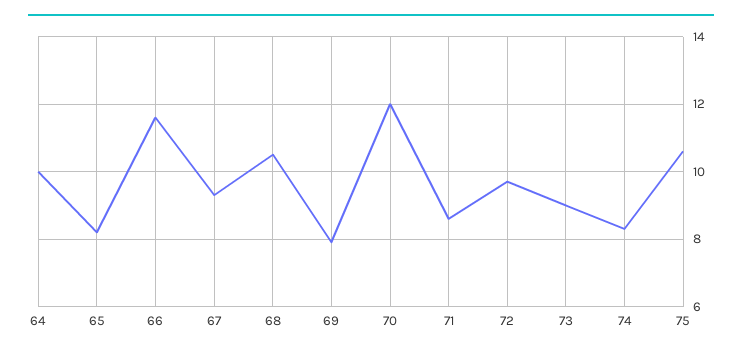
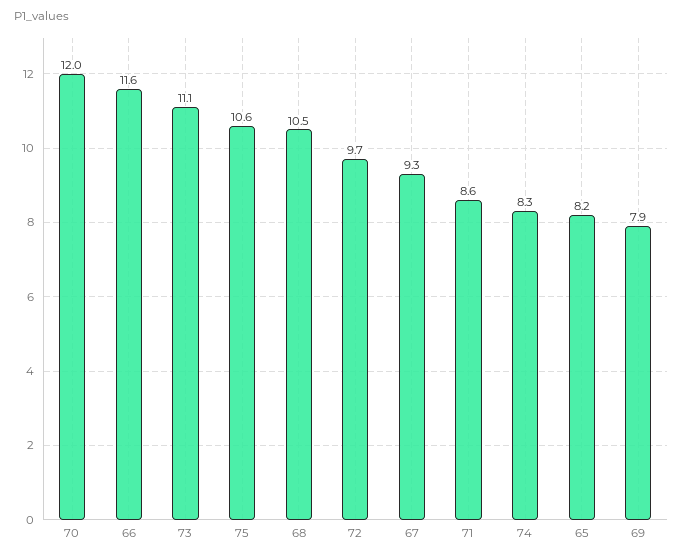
  {
-   "64": 10,
    "65": 8.2,
    "66": 11.6,
    "67": 9.3,
    "68": 10.5,
    "69": 7.9,
    "70": 12,
    "71": 8.6,
    "72": 9.7,
-   "73": 9,
+   "73": 11.1,
    "74": 8.3,
    "75": 10.6
  }

